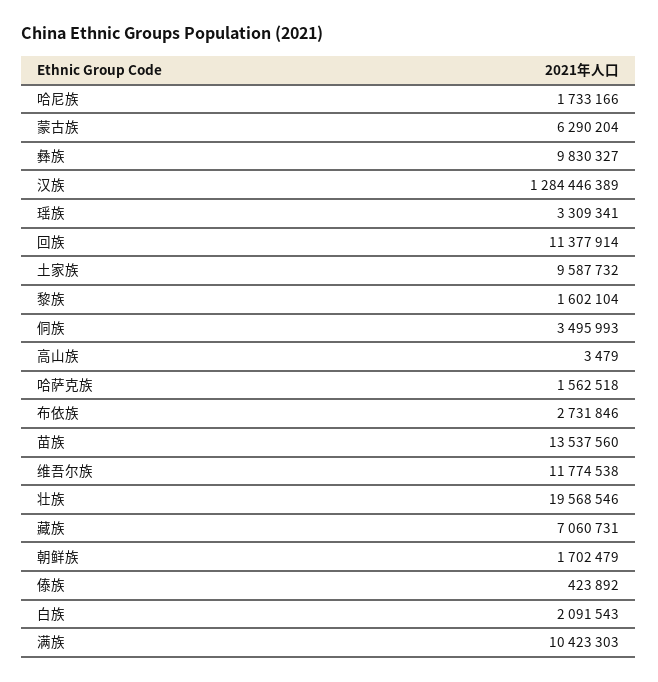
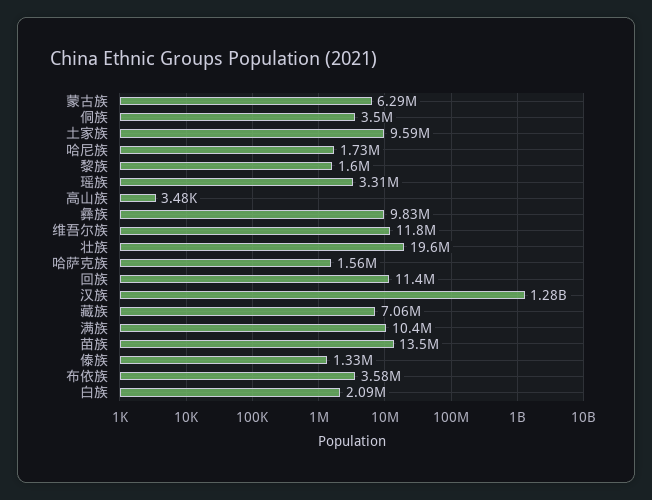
  {
    "哈尼族": 1733166,
    "蒙古族": 6290204,
    "彝族": 9830327,
    "汉族": 1284446389,
    "瑶族": 3309341,
    "回族": 11377914,
    "土家族": 9587732,
    "黎族": 1602104,
    "侗族": 3495993,
    "高山族": 3479,
    "哈萨克族": 1562518,
-   "布依族": 2731846,
+   "布依族": 3580000,
    "苗族": 13537560,
    "维吾尔族": 11774538,
    "壮族": 19568546,
    "藏族": 7060731,
-   "朝鲜族": 1702479,
-   "傣族": 423892,
+   "傣族": 1330000,
    "白族": 2091543,
    "满族": 10423303
  }

